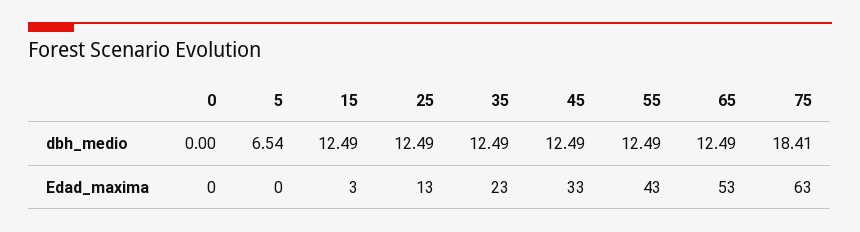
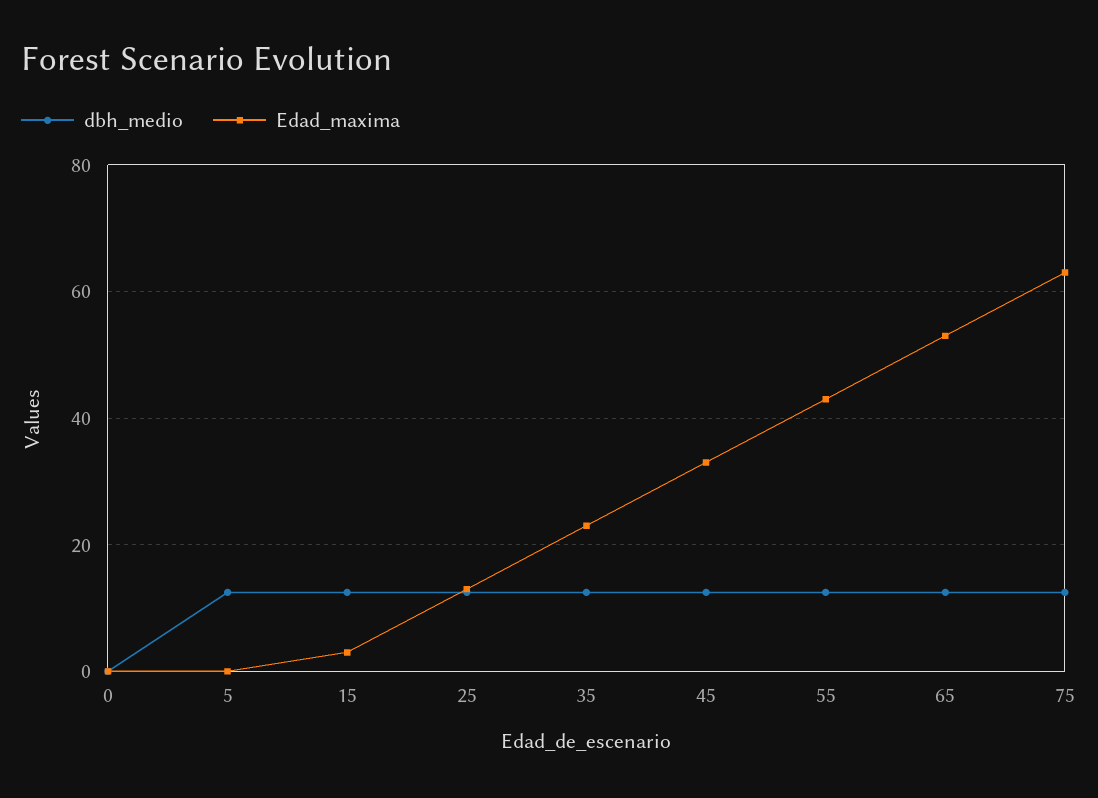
  {
    "dbh_medio": {
      "0": 0,
-     "5": 6.54,
+     "5": 12,
      "15": 12.49,
      "25": 12.49,
      "35": 12.49,
      "45": 12.49,
      "55": 12.49,
      "65": 12.49,
-     "75": 18.41
+     "75": 12
    },
    "Edad_maxima": {
      "0": 0,
      "5": 0,
      "15": 3,
      "25": 13,
      "35": 23,
      "45": 33,
      "55": 43,
      "65": 53,
      "75": 63
    }
  }

